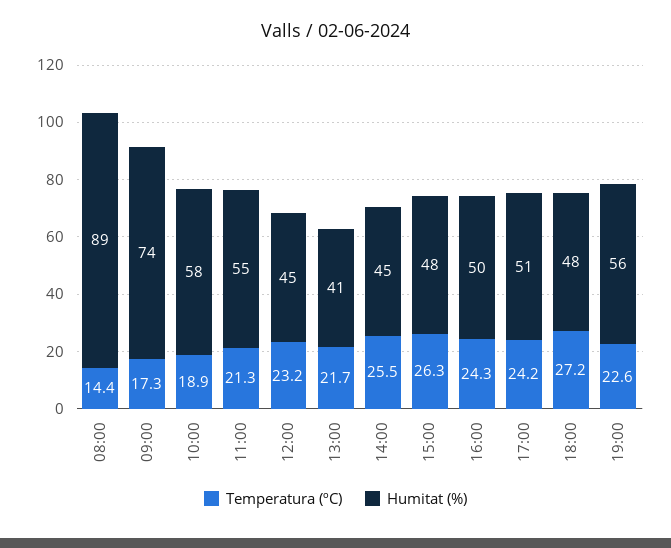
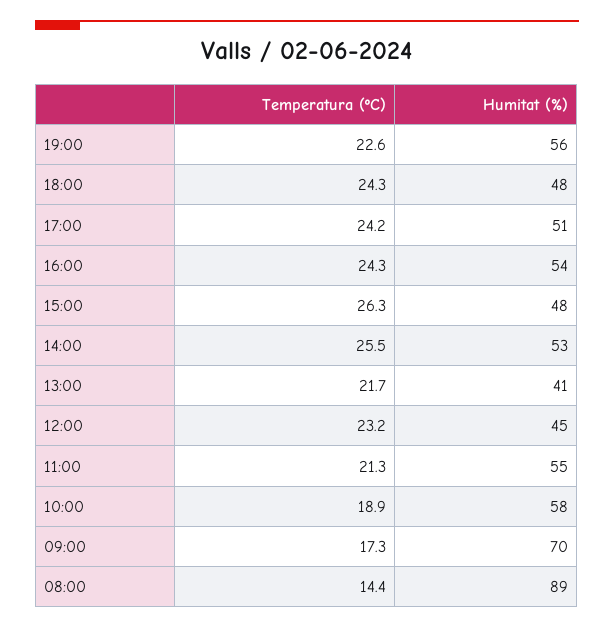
  {
    "Temperatura (ºC)": {
      "08:00": 14.4,
      "09:00": 17.3,
      "10:00": 18.9,
      "11:00": 21.3,
      "12:00": 23.2,
      "13:00": 21.7,
      "14:00": 25.5,
      "15:00": 26.3,
      "16:00": 24.3,
      "17:00": 24.2,
-     "18:00": 27.2,
+     "18:00": 24.3,
      "19:00": 22.6
    },
    "Humitat (%)": {
      "08:00": 89,
-     "09:00": 74,
+     "09:00": 70,
      "10:00": 58,
      "11:00": 55,
      "12:00": 45,
      "13:00": 41,
-     "14:00": 45,
+     "14:00": 53,
      "15:00": 48,
-     "16:00": 50,
+     "16:00": 54,
      "17:00": 51,
      "18:00": 48,
      "19:00": 56
    }
  }

